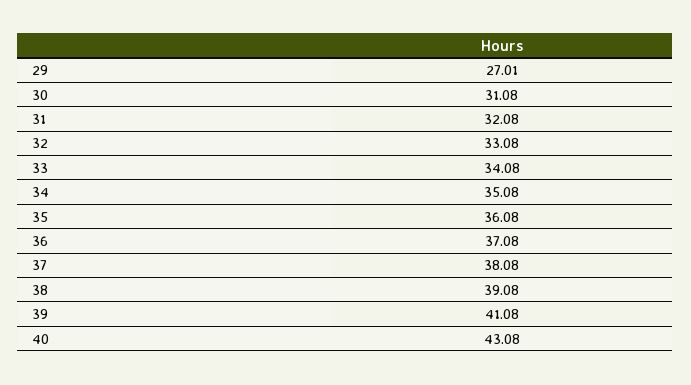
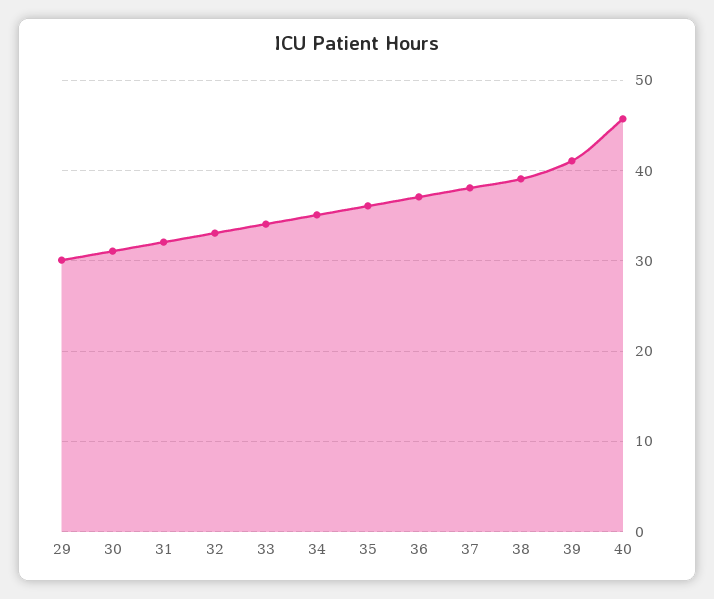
  {
-   "29": 27.01,
+   "29": 30,
    "30": 31.08,
    "31": 32.08,
    "32": 33.08,
    "33": 34.08,
    "34": 35.08,
    "35": 36.08,
    "36": 37.08,
    "37": 38.08,
    "38": 39.08,
    "39": 41.08,
-   "40": 43.08
+   "40": 46
  }

